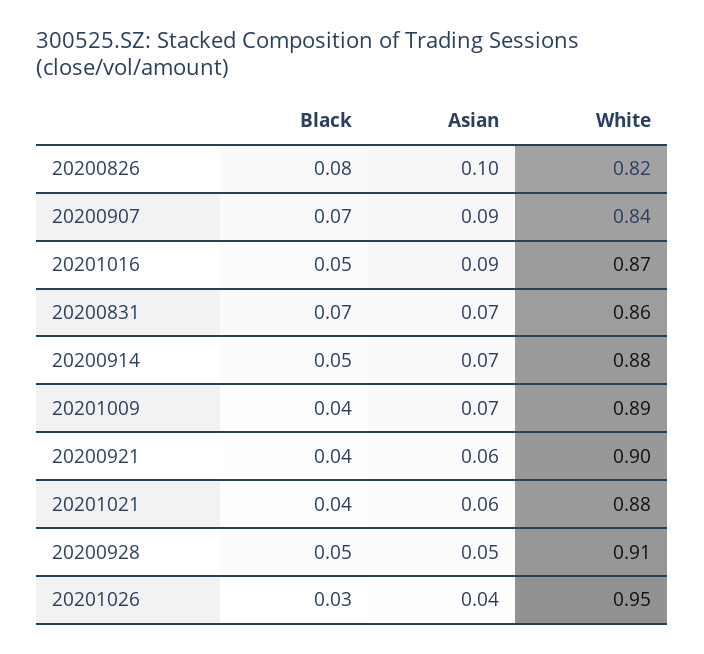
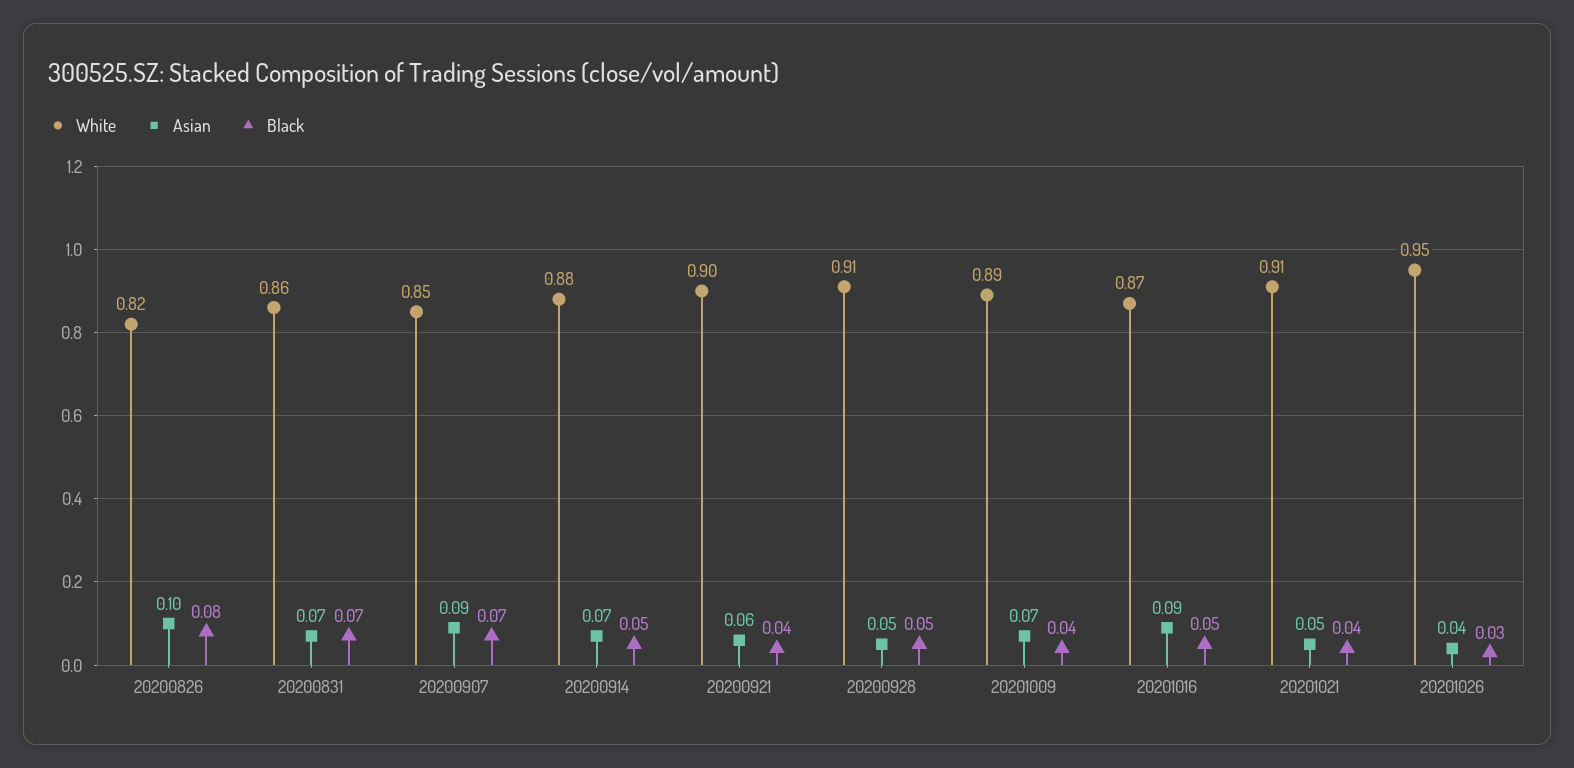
  {
    "Black": {
      "20200826": 0.08,
      "20200907": 0.07,
      "20201016": 0.05,
      "20200831": 0.07,
      "20200914": 0.05,
      "20201009": 0.04,
      "20200921": 0.04,
      "20201021": 0.04,
      "20200928": 0.05,
      "20201026": 0.03
    },
    "Asian": {
      "20200826": 0.1,
      "20200907": 0.09,
      "20201016": 0.09,
      "20200831": 0.07,
      "20200914": 0.07,
      "20201009": 0.07,
      "20200921": 0.06,
-     "20201021": 0.06,
+     "20201021": 0.05,
      "20200928": 0.05,
      "20201026": 0.04
    },
    "White": {
      "20200826": 0.82,
-     "20200907": 0.84,
+     "20200907": 0.85,
      "20201016": 0.87,
      "20200831": 0.86,
      "20200914": 0.88,
      "20201009": 0.89,
      "20200921": 0.9,
-     "20201021": 0.88,
+     "20201021": 0.91,
      "20200928": 0.91,
      "20201026": 0.95
    }
  }

